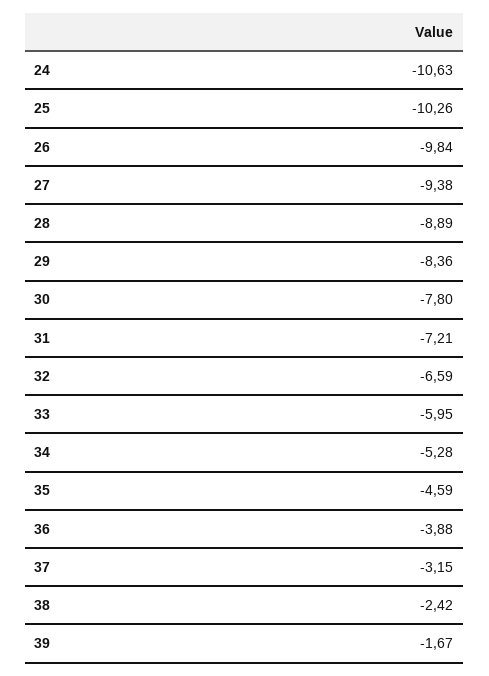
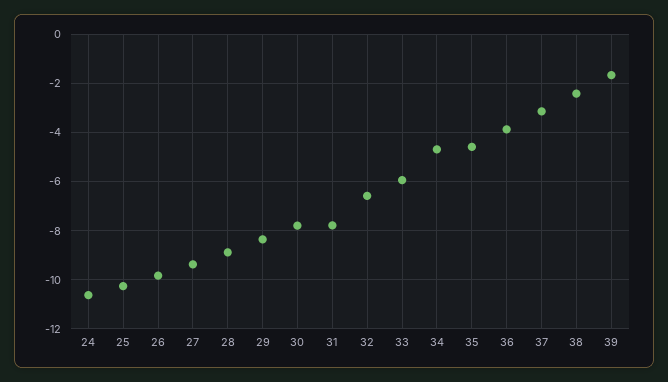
  {
    "24": -10.63,
    "25": -10.26,
    "26": -9.84,
    "27": -9.38,
    "28": -8.89,
    "29": -8.36,
    "30": -7.8,
-   "31": -7.21,
+   "31": -7.75,
    "32": -6.59,
    "33": -5.95,
-   "34": -5.28,
+   "34": -4.75,
    "35": -4.59,
    "36": -3.88,
    "37": -3.15,
    "38": -2.42,
    "39": -1.67
  }

